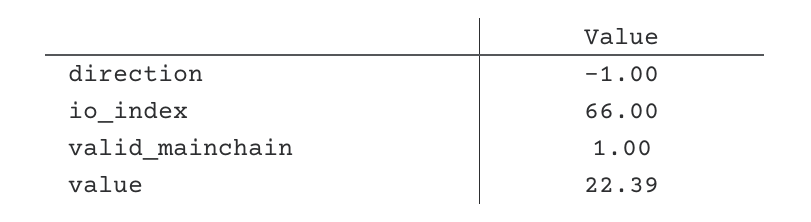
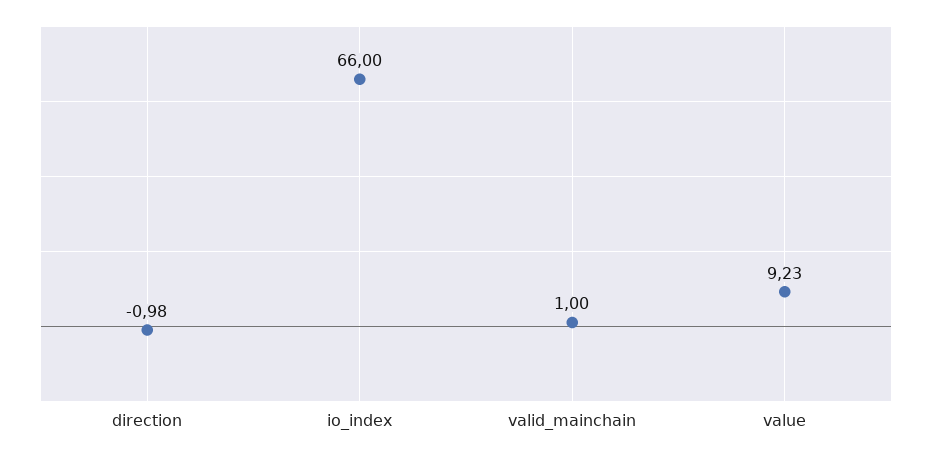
  {
-   "direction": -1,
+   "direction": -0.98,
    "io_index": 66,
    "valid_mainchain": 1,
-   "value": 22.39
+   "value": 9.23
  }

